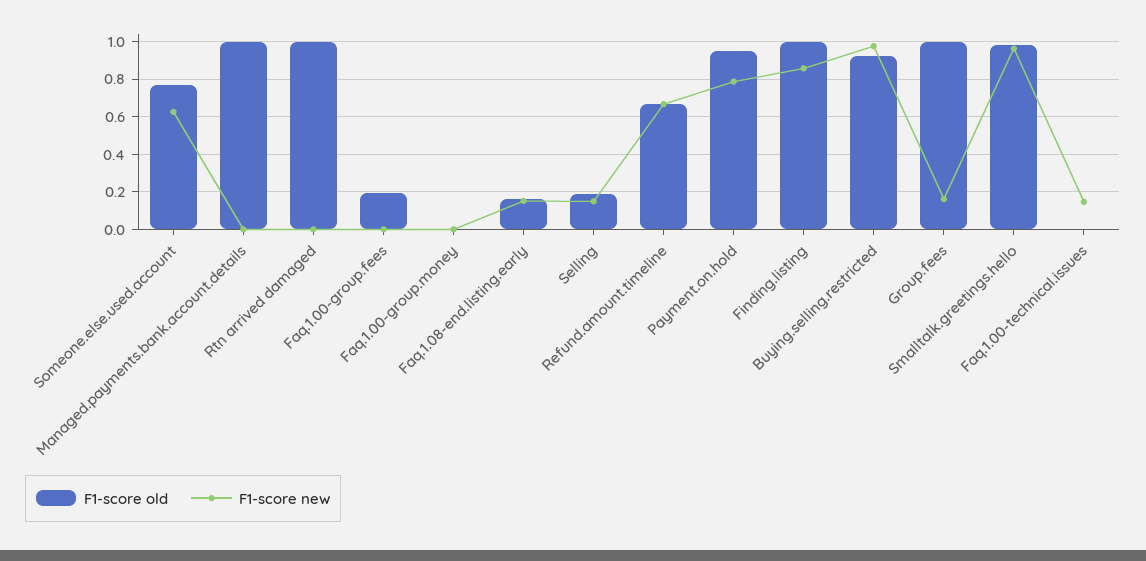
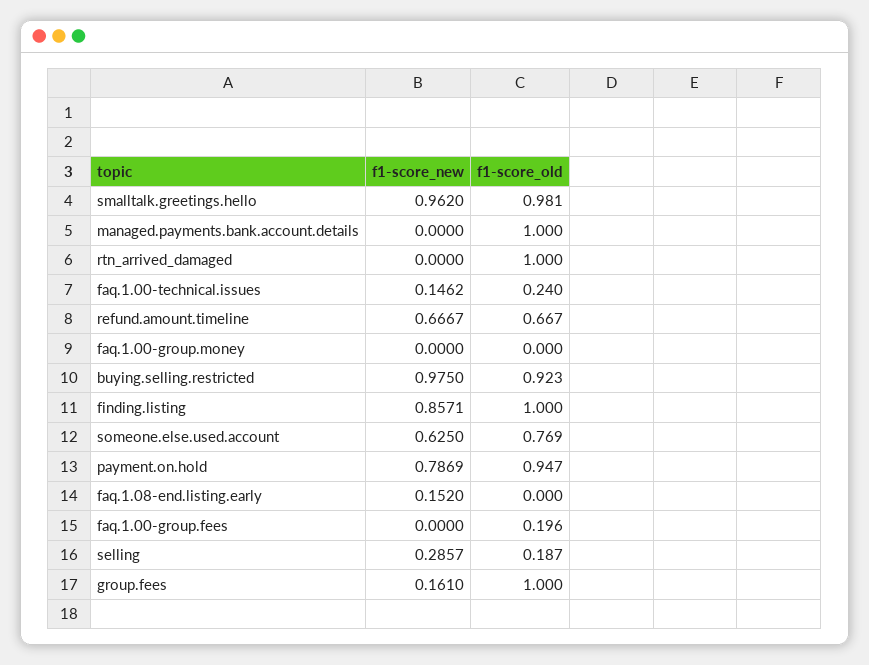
  {
    "F1-score old": {
      "Someone.else.used.account": 0.769,
      "Managed.payments.bank.account.details": 1,
      "Rtn arrived damaged": 1,
      "Faq.1.00-group.fees": 0.196,
      "Faq.1.00-group.money": 0,
-     "Faq.1.08-end.listing.early": 0.15,
+     "Faq.1.08-end.listing.early": 0,
      "Selling": 0.187,
      "Refund.amount.timeline": 0.667,
      "Payment.on.hold": 0.947,
      "Finding.listing": 1,
      "Buying.selling.restricted": 0.923,
      "Group.fees": 1,
      "Smalltalk.greetings.hello": 0.981,
-     "Faq.1.00-technical.issues": 0
+     "Faq.1.00-technical.issues": 0.24
    },
    "F1-score new": {
      "Someone.else.used.account": 0.625,
      "Managed.payments.bank.account.details": 0,
      "Rtn arrived damaged": 0,
      "Faq.1.00-group.fees": 0,
      "Faq.1.00-group.money": 0,
      "Faq.1.08-end.listing.early": 0.152,
-     "Selling": 0.15,
+     "Selling": 0.2857,
      "Refund.amount.timeline": 0.6667,
      "Payment.on.hold": 0.7869,
      "Finding.listing": 0.8571,
      "Buying.selling.restricted": 0.975,
      "Group.fees": 0.161,
      "Smalltalk.greetings.hello": 0.962,
      "Faq.1.00-technical.issues": 0.1462
    }
  }

